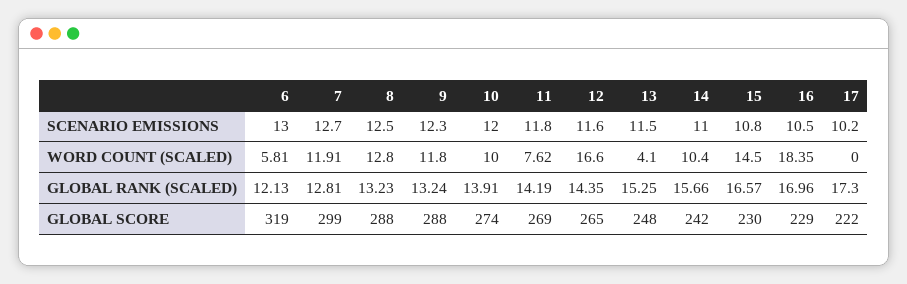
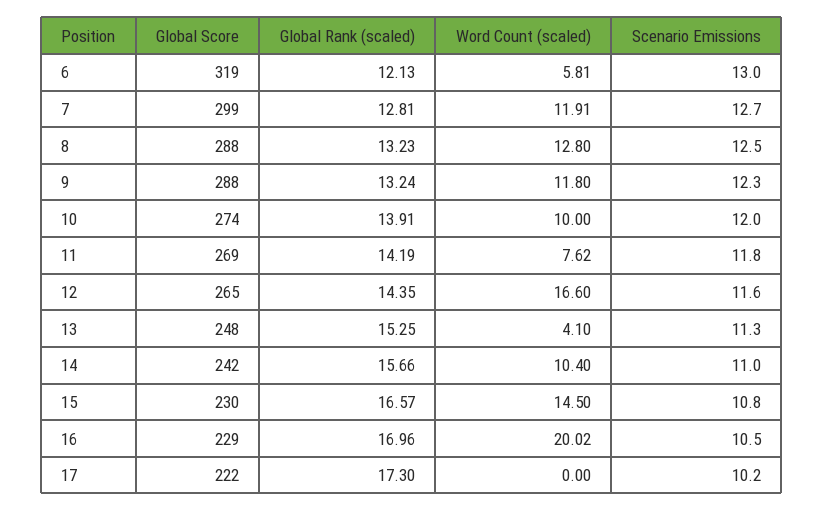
  {
    "6": {
      "SCENARIO EMISSIONS": 13,
      "WORD COUNT (SCALED)": 5.81,
      "GLOBAL RANK (SCALED)": 12.13,
      "GLOBAL SCORE": 319
    },
    "7": {
      "SCENARIO EMISSIONS": 12.7,
      "WORD COUNT (SCALED)": 11.91,
      "GLOBAL RANK (SCALED)": 12.81,
      "GLOBAL SCORE": 299
    },
    "8": {
      "SCENARIO EMISSIONS": 12.5,
      "WORD COUNT (SCALED)": 12.8,
      "GLOBAL RANK (SCALED)": 13.23,
      "GLOBAL SCORE": 288
    },
    "9": {
      "SCENARIO EMISSIONS": 12.3,
      "WORD COUNT (SCALED)": 11.8,
      "GLOBAL RANK (SCALED)": 13.24,
      "GLOBAL SCORE": 288
    },
    "10": {
      "SCENARIO EMISSIONS": 12,
      "WORD COUNT (SCALED)": 10,
      "GLOBAL RANK (SCALED)": 13.91,
      "GLOBAL SCORE": 274
    },
    "11": {
      "SCENARIO EMISSIONS": 11.8,
      "WORD COUNT (SCALED)": 7.62,
      "GLOBAL RANK (SCALED)": 14.19,
      "GLOBAL SCORE": 269
    },
    "12": {
      "SCENARIO EMISSIONS": 11.6,
      "WORD COUNT (SCALED)": 16.6,
      "GLOBAL RANK (SCALED)": 14.35,
      "GLOBAL SCORE": 265
    },
    "13": {
-     "SCENARIO EMISSIONS": 11.5,
+     "SCENARIO EMISSIONS": 11.3,
      "WORD COUNT (SCALED)": 4.1,
      "GLOBAL RANK (SCALED)": 15.25,
      "GLOBAL SCORE": 248
    },
    "14": {
      "SCENARIO EMISSIONS": 11,
      "WORD COUNT (SCALED)": 10.4,
      "GLOBAL RANK (SCALED)": 15.66,
      "GLOBAL SCORE": 242
    },
    "15": {
      "SCENARIO EMISSIONS": 10.8,
      "WORD COUNT (SCALED)": 14.5,
      "GLOBAL RANK (SCALED)": 16.57,
      "GLOBAL SCORE": 230
    },
    "16": {
      "SCENARIO EMISSIONS": 10.5,
-     "WORD COUNT (SCALED)": 18.35,
+     "WORD COUNT (SCALED)": 20.02,
      "GLOBAL RANK (SCALED)": 16.96,
      "GLOBAL SCORE": 229
    },
    "17": {
      "SCENARIO EMISSIONS": 10.2,
      "WORD COUNT (SCALED)": 0,
      "GLOBAL RANK (SCALED)": 17.3,
      "GLOBAL SCORE": 222
    }
  }

